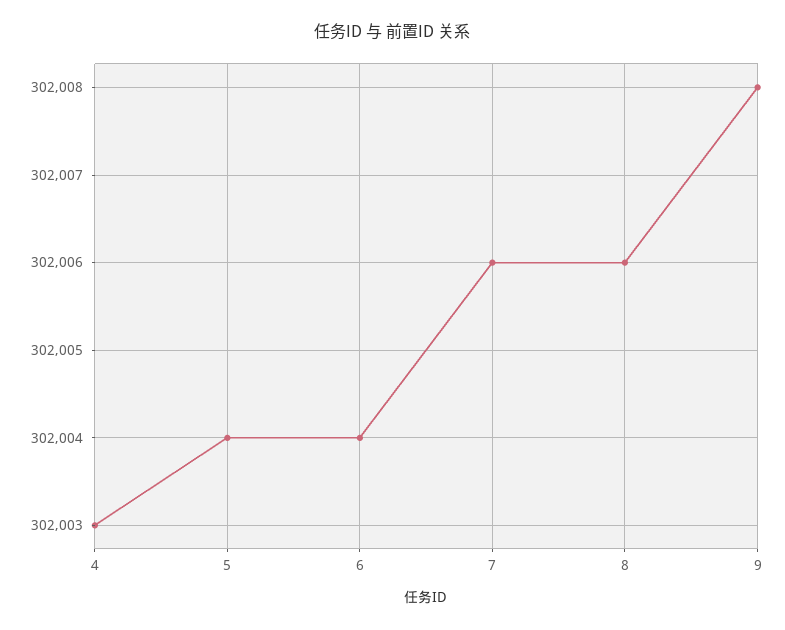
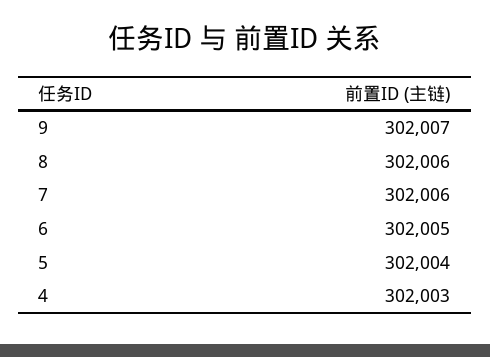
  {
    "4": 302003,
    "5": 302004,
-   "6": 302004,
+   "6": 302005,
    "7": 302006,
    "8": 302006,
-   "9": 302008
+   "9": 302007
  }

